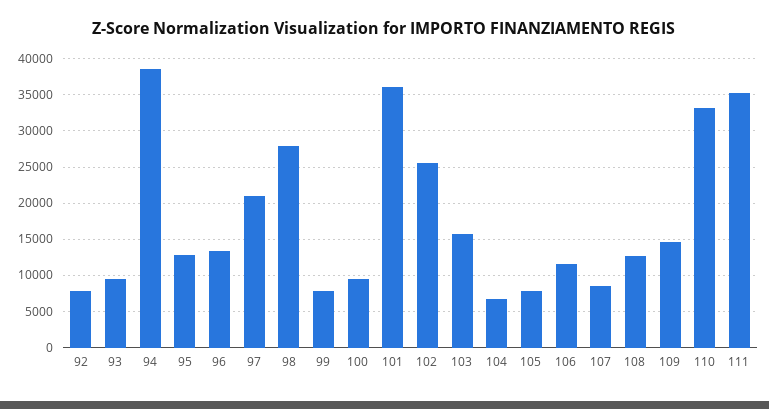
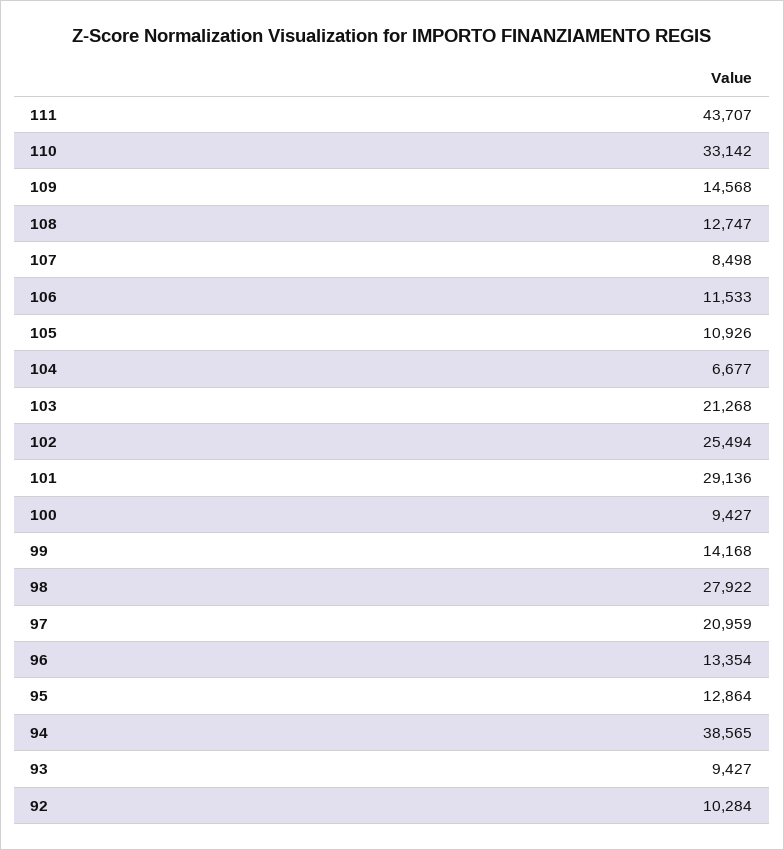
  {
-   "92": 8000,
+   "92": 10284,
    "93": 9427,
    "94": 38565,
    "95": 12864,
    "96": 13354,
    "97": 20959,
    "98": 27922,
-   "99": 8000,
+   "99": 14168,
    "100": 9427,
-   "101": 36000,
+   "101": 29136,
    "102": 25494,
-   "103": 16000,
+   "103": 21268,
    "104": 6677,
-   "105": 8000,
+   "105": 10926,
    "106": 11533,
    "107": 8498,
    "108": 12747,
    "109": 14568,
    "110": 33142,
-   "111": 35000
+   "111": 43707
  }

